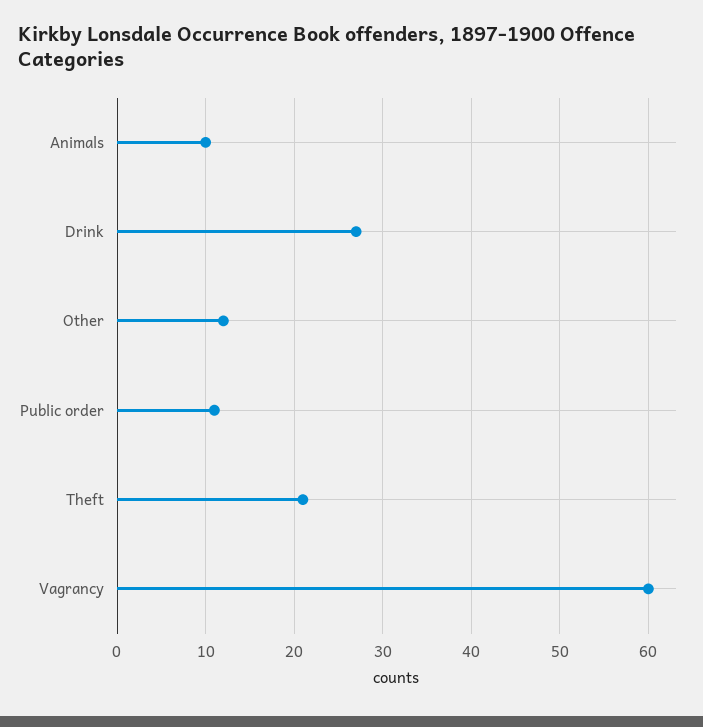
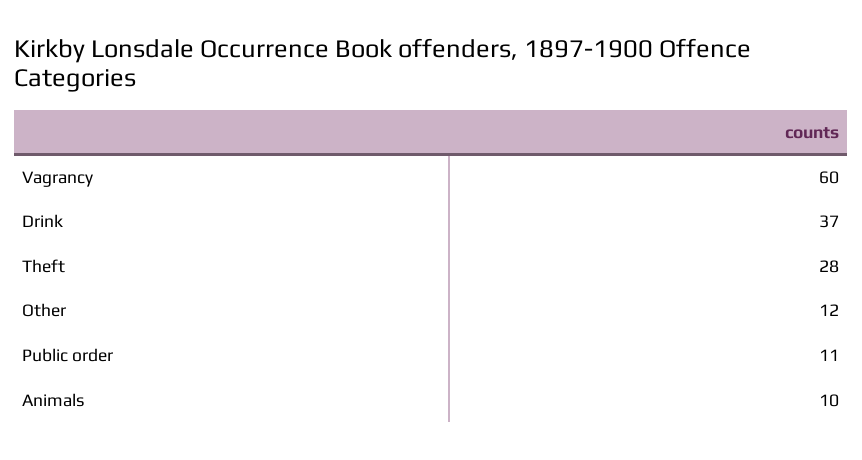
  {
    "Animals": 10,
-   "Drink": 27,
+   "Drink": 37,
    "Other": 12,
    "Public order": 11,
-   "Theft": 21,
+   "Theft": 28,
    "Vagrancy": 60
  }

